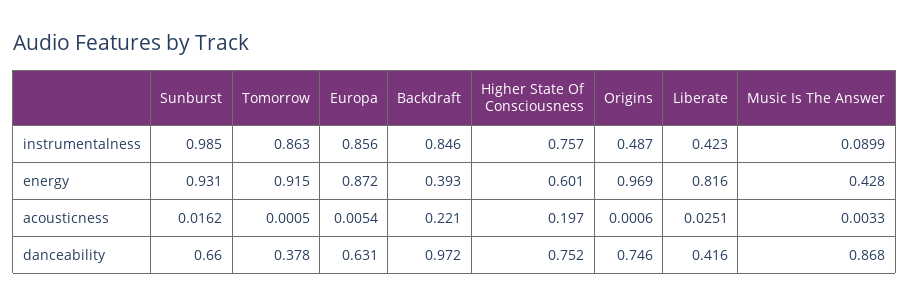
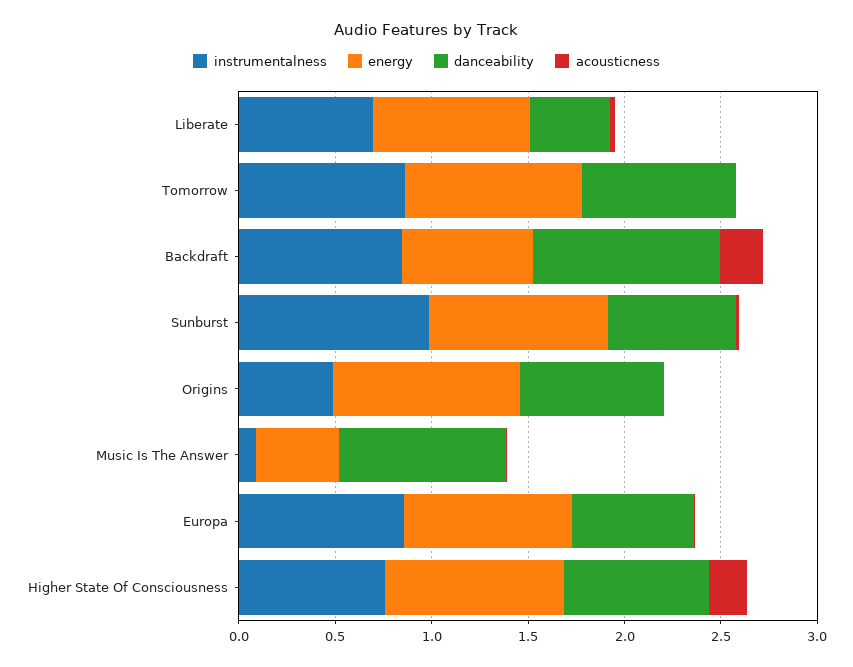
  {
    "instrumentalness": {
      "Sunburst": 0.985,
      "Tomorrow": 0.863,
      "Europa": 0.856,
      "Backdraft": 0.846,
      "Higher State Of Consciousness": 0.757,
      "Origins": 0.487,
-     "Liberate": 0.423,
+     "Liberate": 0.7,
      "Music Is The Answer": 0.0899
    },
    "energy": {
      "Sunburst": 0.931,
      "Tomorrow": 0.915,
      "Europa": 0.872,
-     "Backdraft": 0.393,
+     "Backdraft": 0.7,
-     "Higher State Of Consciousness": 0.601,
+     "Higher State Of Consciousness": 0.9,
      "Origins": 0.969,
      "Liberate": 0.816,
      "Music Is The Answer": 0.428
    },
    "acousticness": {
      "Sunburst": 0.0162,
      "Tomorrow": 0.0005,
      "Europa": 0.0054,
      "Backdraft": 0.221,
      "Higher State Of Consciousness": 0.197,
      "Origins": 0.0006,
      "Liberate": 0.0251,
      "Music Is The Answer": 0.0033
    },
    "danceability": {
      "Sunburst": 0.66,
-     "Tomorrow": 0.378,
+     "Tomorrow": 0.8,
      "Europa": 0.631,
      "Backdraft": 0.972,
      "Higher State Of Consciousness": 0.752,
      "Origins": 0.746,
      "Liberate": 0.416,
      "Music Is The Answer": 0.868
    }
  }

